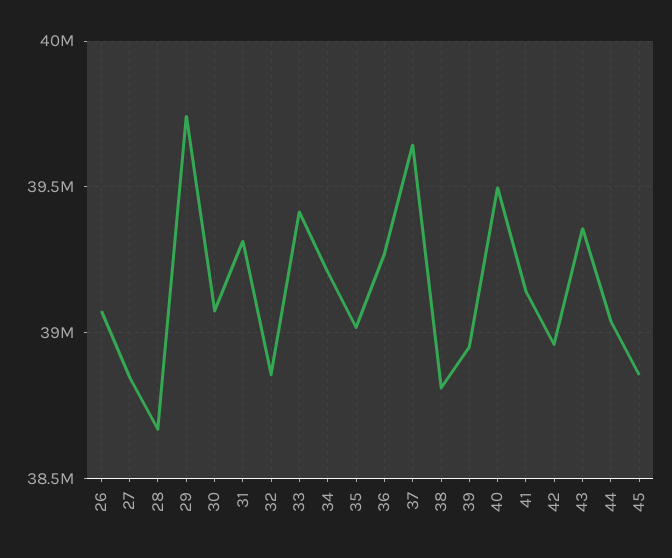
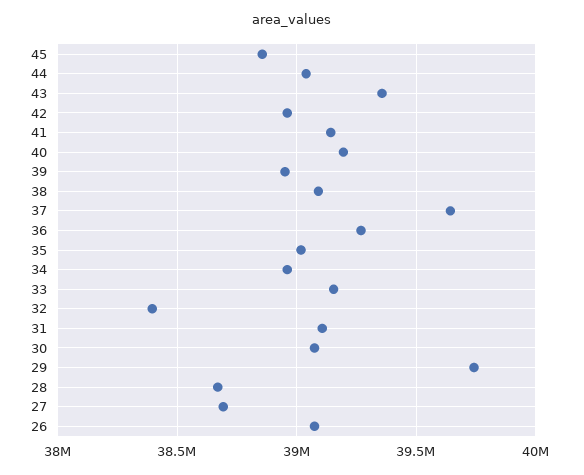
  {
    "26": 39050000,
-   "27": 38850000,
+   "27": 38700000,
    "28": 38650000,
    "29": 39750000,
    "30": 39050000,
-   "31": 39300000,
+   "31": 39100000,
-   "32": 38850000,
+   "32": 38400000,
-   "33": 39400000,
+   "33": 39150000,
-   "34": 39200000,
+   "34": 38950000,
    "35": 39000000,
    "36": 39250000,
    "37": 39650000,
-   "38": 38800000,
+   "38": 39100000,
    "39": 38950000,
-   "40": 39500000,
+   "40": 39200000,
    "41": 39150000,
    "42": 38950000,
    "43": 39350000,
    "44": 39050000,
    "45": 38850000
  }

